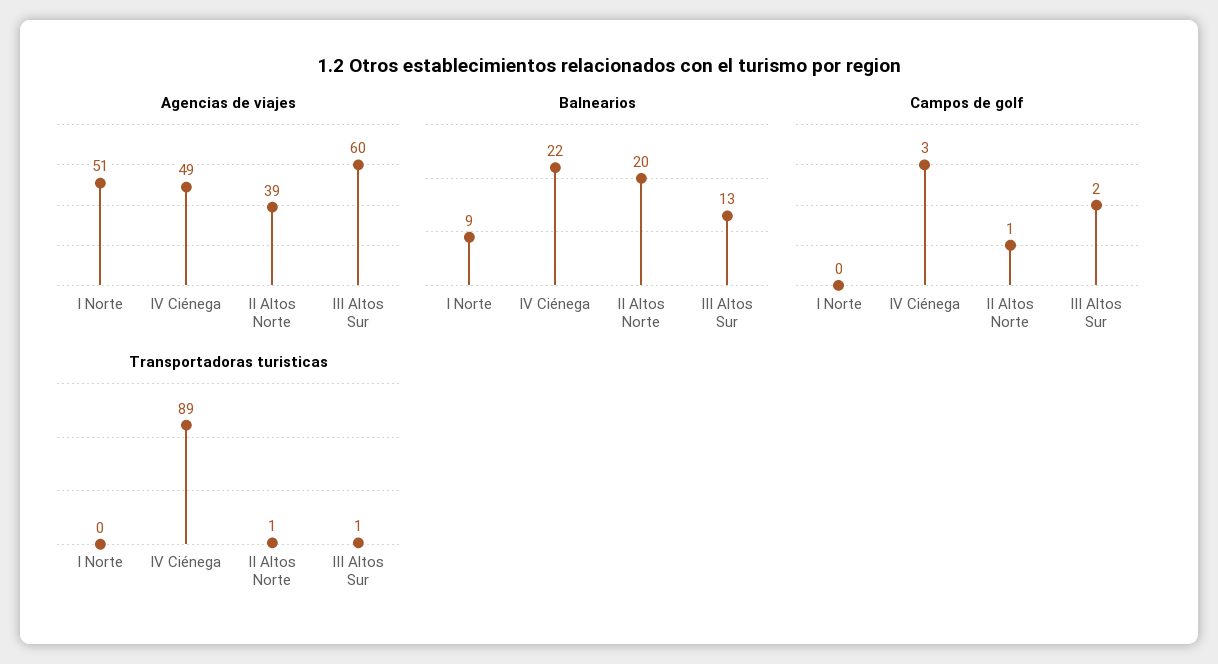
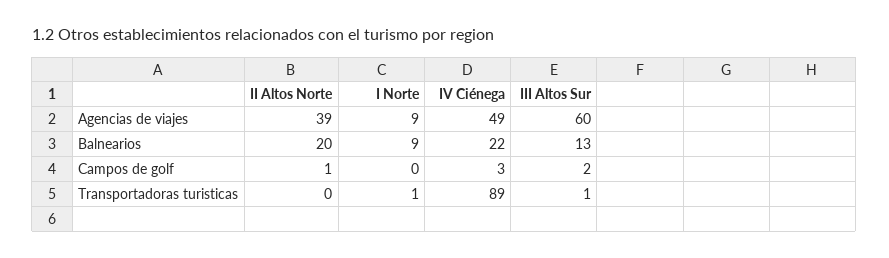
  {
    "Agencias de viajes": {
-     "I Norte": 51,
+     "I Norte": 9,
      "IV Ciénega": 49,
      "II Altos Norte": 39,
      "III Altos Sur": 60
    },
    "Balnearios": {
      "I Norte": 9,
      "IV Ciénega": 22,
      "II Altos Norte": 20,
      "III Altos Sur": 13
    },
    "Campos de golf": {
      "I Norte": 0,
      "IV Ciénega": 3,
      "II Altos Norte": 1,
      "III Altos Sur": 2
    },
    "Transportadoras turisticas": {
-     "I Norte": 0,
+     "I Norte": 1,
      "IV Ciénega": 89,
-     "II Altos Norte": 1,
+     "II Altos Norte": 0,
      "III Altos Sur": 1
    }
  }

